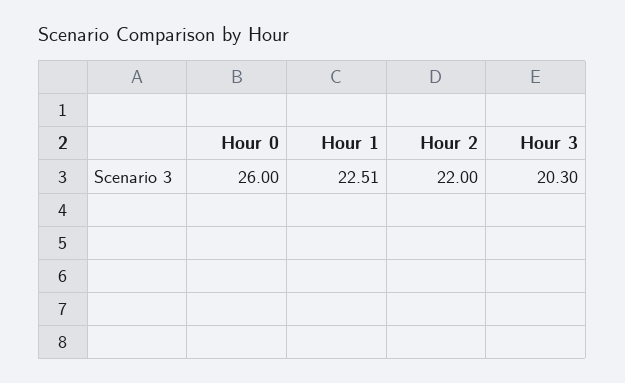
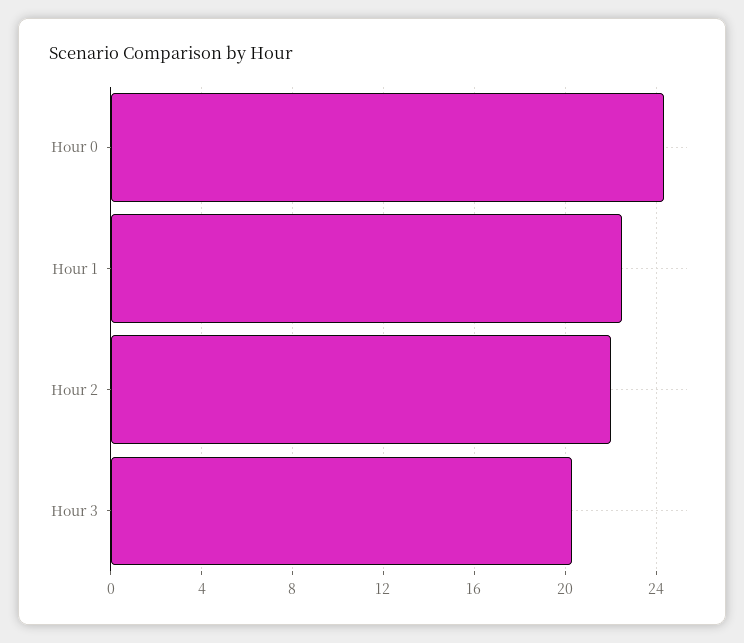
  {
-   "Hour 0": 26,
+   "Hour 0": 24.5,
    "Hour 1": 22.51,
    "Hour 2": 22,
    "Hour 3": 20.3
  }

